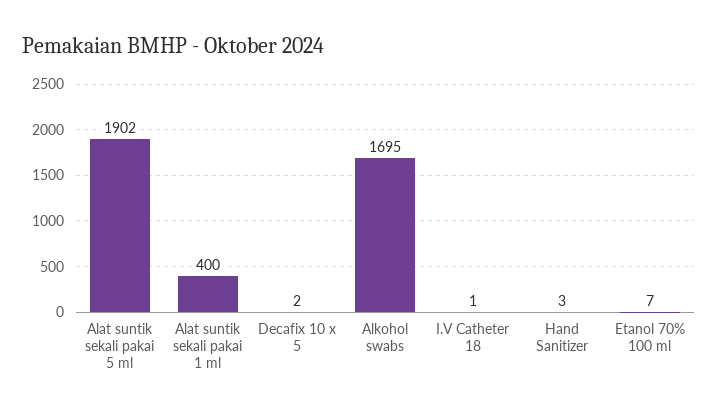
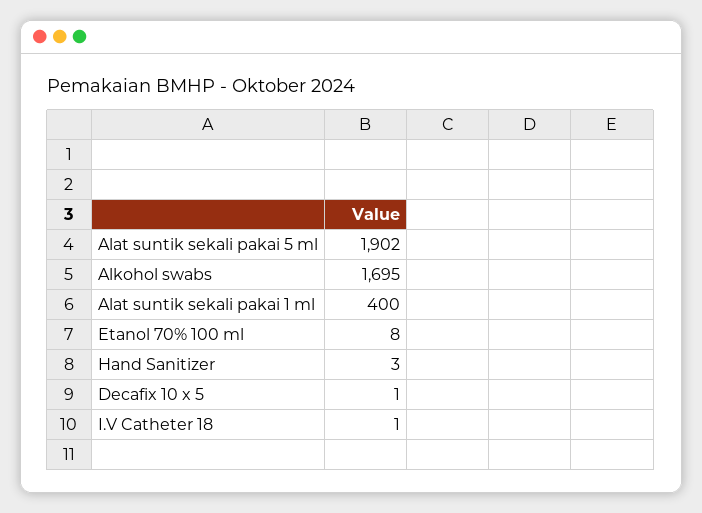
  {
    "Alat suntik sekali pakai 5 ml": 1902,
    "Alat suntik sekali pakai 1 ml": 400,
-   "Decafix 10 x 5": 2,
+   "Decafix 10 x 5": 1,
    "Alkohol swabs": 1695,
    "I.V Catheter 18": 1,
    "Hand Sanitizer": 3,
-   "Etanol 70% 100 ml": 7
+   "Etanol 70% 100 ml": 8
  }

